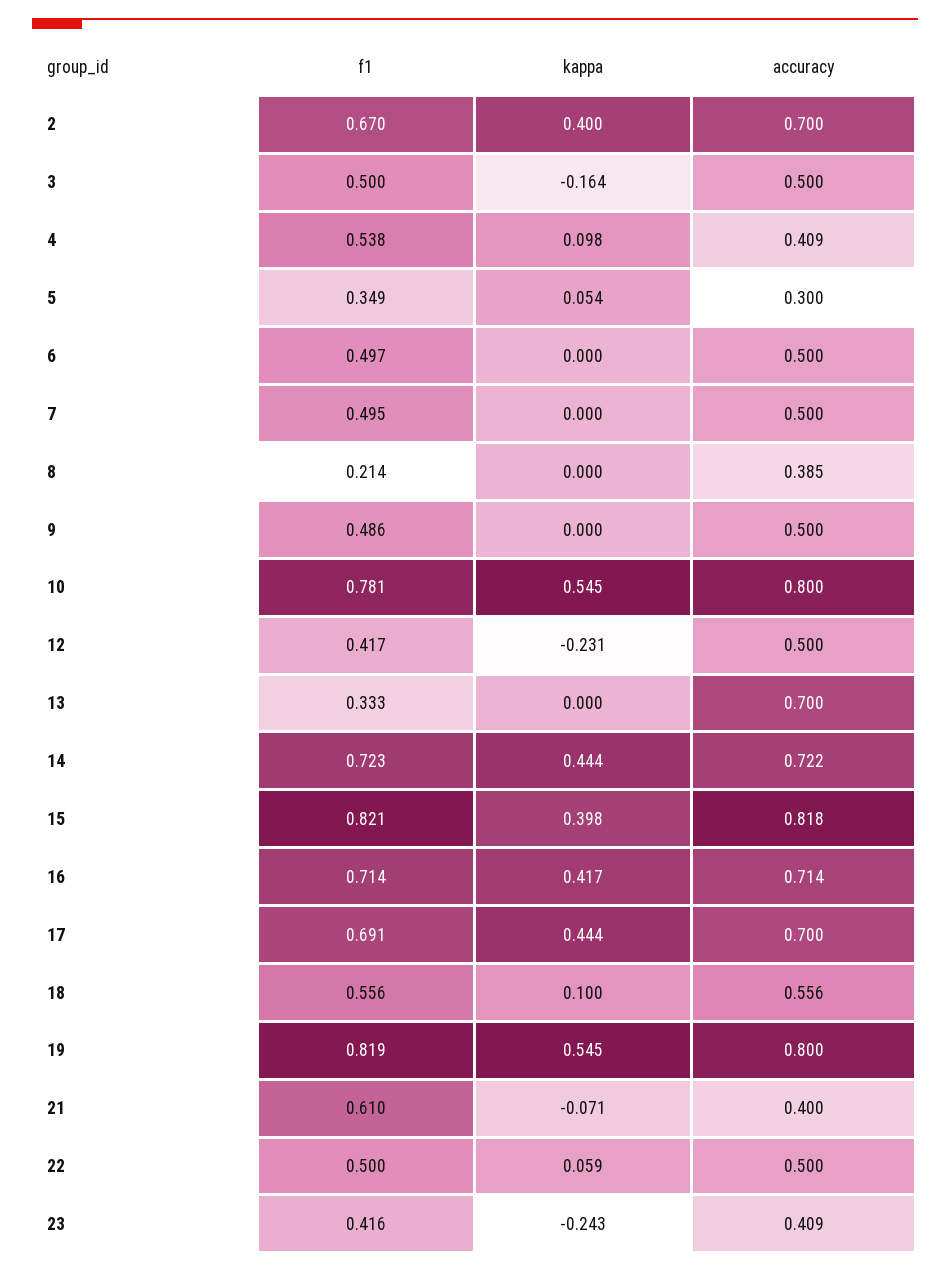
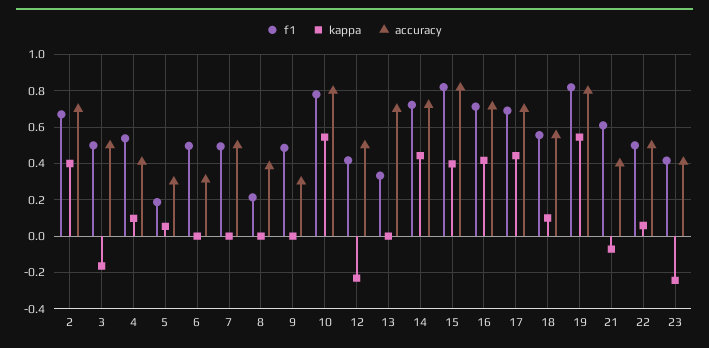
  {
    "f1": {
      "2": 0.67,
      "3": 0.5,
      "4": 0.538,
-     "5": 0.349,
+     "5": 0.2,
      "6": 0.497,
      "7": 0.495,
      "8": 0.214,
      "9": 0.486,
      "10": 0.781,
      "12": 0.417,
      "13": 0.333,
      "14": 0.723,
      "15": 0.821,
      "16": 0.714,
      "17": 0.691,
      "18": 0.556,
      "19": 0.819,
      "21": 0.61,
      "22": 0.5,
      "23": 0.416
    },
    "kappa": {
      "2": 0.4,
      "3": -0.164,
      "4": 0.098,
      "5": 0.054,
      "6": 0,
      "7": 0,
      "8": 0,
      "9": 0,
      "10": 0.545,
      "12": -0.231,
      "13": 0,
      "14": 0.444,
      "15": 0.398,
      "16": 0.417,
      "17": 0.444,
      "18": 0.1,
      "19": 0.545,
      "21": -0.071,
      "22": 0.059,
      "23": -0.243
    },
    "accuracy": {
      "2": 0.7,
      "3": 0.5,
      "4": 0.409,
      "5": 0.3,
-     "6": 0.5,
+     "6": 0.3,
      "7": 0.5,
      "8": 0.385,
-     "9": 0.5,
+     "9": 0.3,
      "10": 0.8,
      "12": 0.5,
      "13": 0.7,
      "14": 0.722,
      "15": 0.818,
      "16": 0.714,
      "17": 0.7,
      "18": 0.556,
      "19": 0.8,
      "21": 0.4,
      "22": 0.5,
      "23": 0.409
    }
  }

